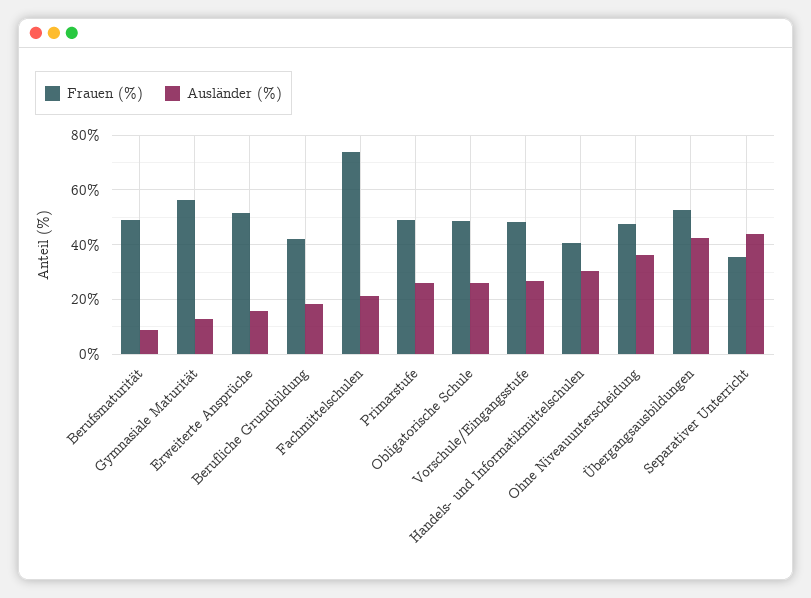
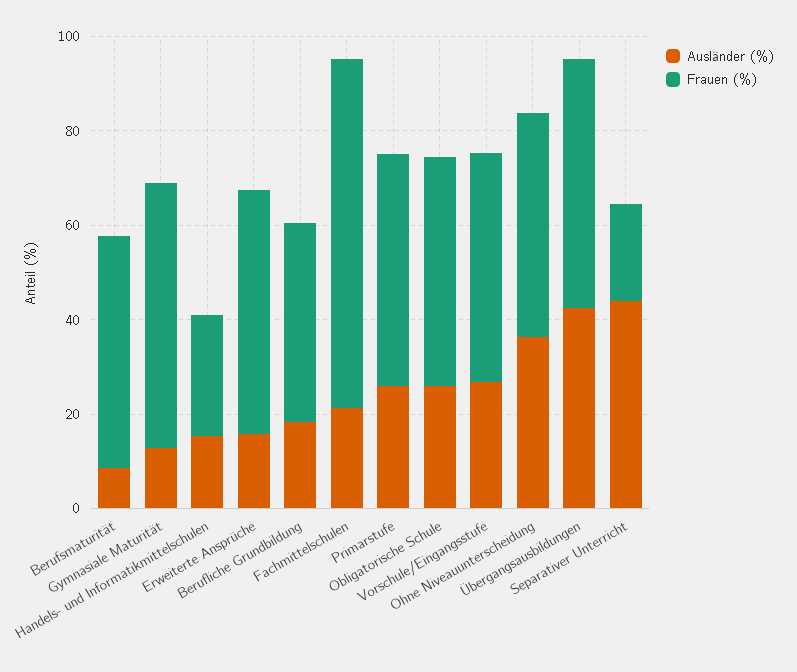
  {
    "Frauen (%)": {
      "Berufsmaturität": 50,
      "Gymnasiale Maturität": 57.5,
      "Erweiterte Ansprüche": 52.5,
      "Berufliche Grundbildung": 42.5,
      "Fachmittelschulen": 75,
      "Primarstufe": 50,
      "Obligatorische Schule": 47.5,
      "Vorschule/Eingangsstufe": 47.5,
-     "Handels- und Informatikmittelschulen": 40,
+     "Handels- und Informatikmittelschulen": 25,
      "Ohne Niveauunterscheidung": 47.5,
      "Übergangsausbildungen": 52.5,
-     "Separativer Unterricht": 35
+     "Separativer Unterricht": 20
    },
    "Ausländer (%)": {
      "Berufsmaturität": 7.5,
      "Gymnasiale Maturität": 12.5,
      "Erweiterte Ansprüche": 15,
      "Berufliche Grundbildung": 17.5,
      "Fachmittelschulen": 22.5,
      "Primarstufe": 25,
      "Obligatorische Schule": 25,
      "Vorschule/Eingangsstufe": 27.5,
-     "Handels- und Informatikmittelschulen": 30,
+     "Handels- und Informatikmittelschulen": 15,
      "Ohne Niveauunterscheidung": 35,
      "Übergangsausbildungen": 42.5,
      "Separativer Unterricht": 45
    }
  }

